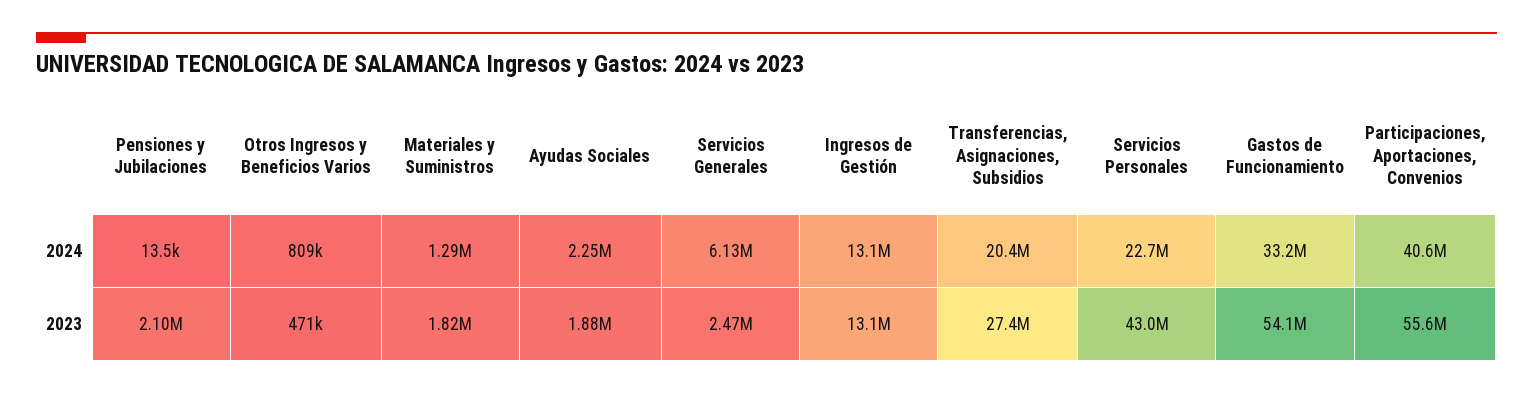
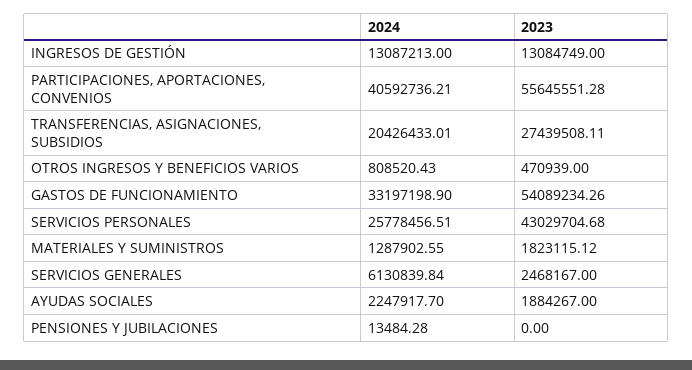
  {
    "Pensiones y Jubilaciones": {
      "2024": 13484.28,
-     "2023": 2100000
+     "2023": 0
    },
    "Otros Ingresos y Beneficios Varios": {
      "2024": 808520.43,
      "2023": 470939
    },
    "Materiales y Suministros": {
      "2024": 1287902.55,
      "2023": 1823115.12
    },
    "Ayudas Sociales": {
      "2024": 2247917.7,
      "2023": 1884267
    },
    "Servicios Generales": {
      "2024": 6130839.84,
      "2023": 2468167
    },
    "Ingresos de Gestión": {
      "2024": 13087213,
      "2023": 13084749
    },
    "Transferencias, Asignaciones, Subsidios": {
      "2024": 20426433.01,
      "2023": 27439508.11
    },
    "Servicios Personales": {
-     "2024": 22700000,
+     "2024": 25778456.51,
      "2023": 43029704.68
    },
    "Gastos de Funcionamiento": {
      "2024": 33197198.9,
      "2023": 54089234.26
    },
    "Participaciones, Aportaciones, Convenios": {
      "2024": 40592736.21,
      "2023": 55645551.28
    }
  }

